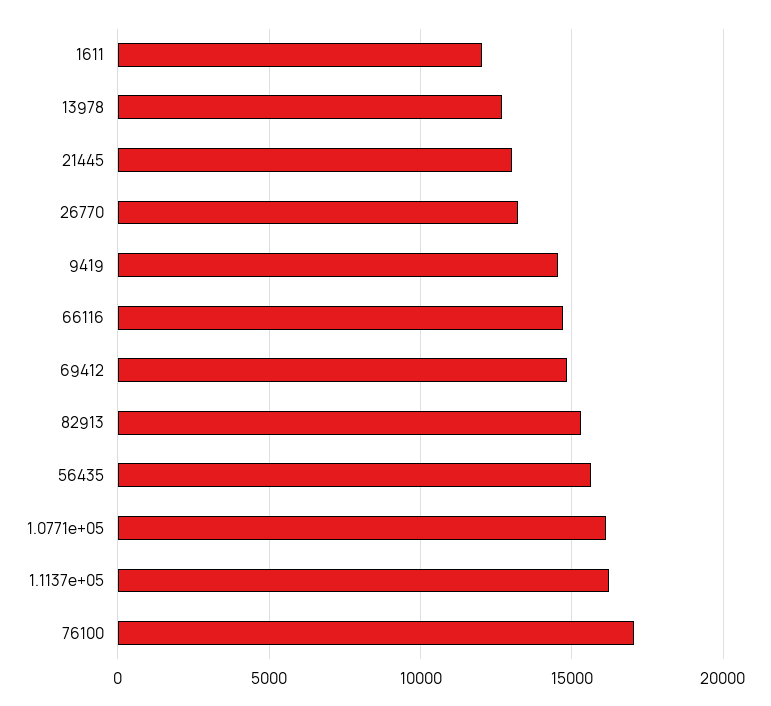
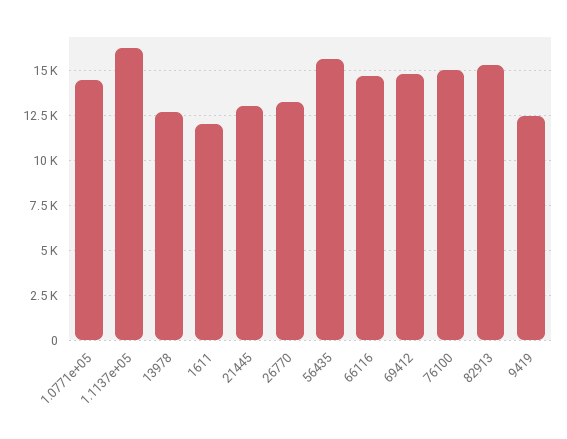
  {
    "1611": 12000,
    "13978": 12500,
    "21445": 13000,
    "26770": 13000,
-   "9419": 14500,
+   "9419": 12500,
    "66116": 14500,
    "69412": 15000,
    "82913": 15500,
    "56435": 15500,
-   "1.0771e+05": 16000,
+   "1.0771e+05": 14500,
    "1.1137e+05": 16000,
-   "76100": 17000
+   "76100": 15000
  }

